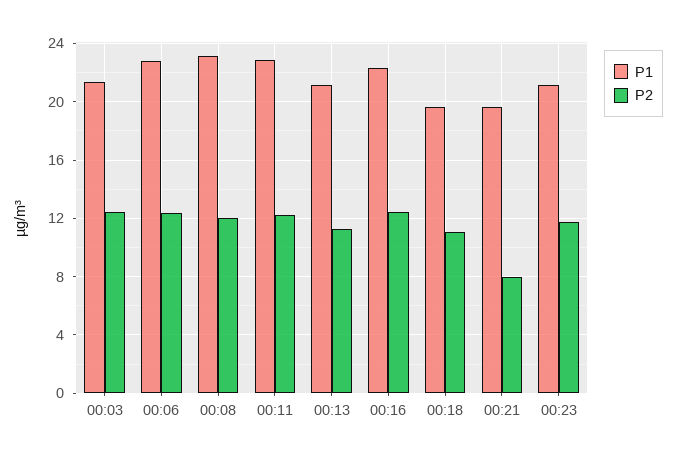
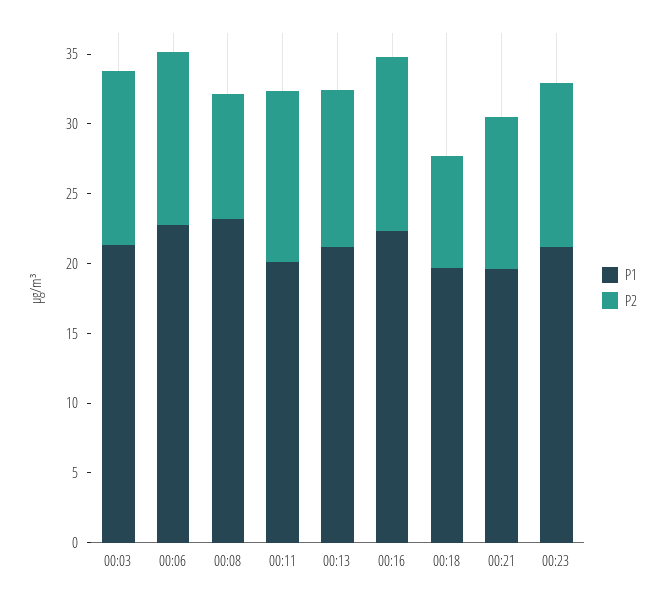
  {
    "P1": {
      "00:03": 21.5,
      "00:06": 23,
      "00:08": 23,
-     "00:11": 23,
+     "00:11": 20,
      "00:13": 21,
      "00:16": 22.5,
      "00:18": 19.5,
      "00:21": 19.5,
      "00:23": 21
    },
    "P2": {
      "00:03": 12.5,
      "00:06": 12.5,
-     "00:08": 12,
+     "00:08": 9,
      "00:11": 12,
      "00:13": 11.5,
      "00:16": 12.5,
-     "00:18": 11,
+     "00:18": 8,
-     "00:21": 8,
+     "00:21": 11,
      "00:23": 11.5
    }
  }

